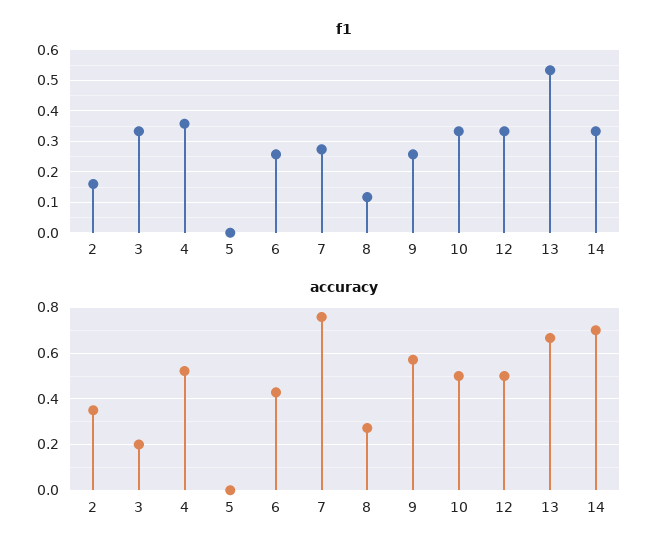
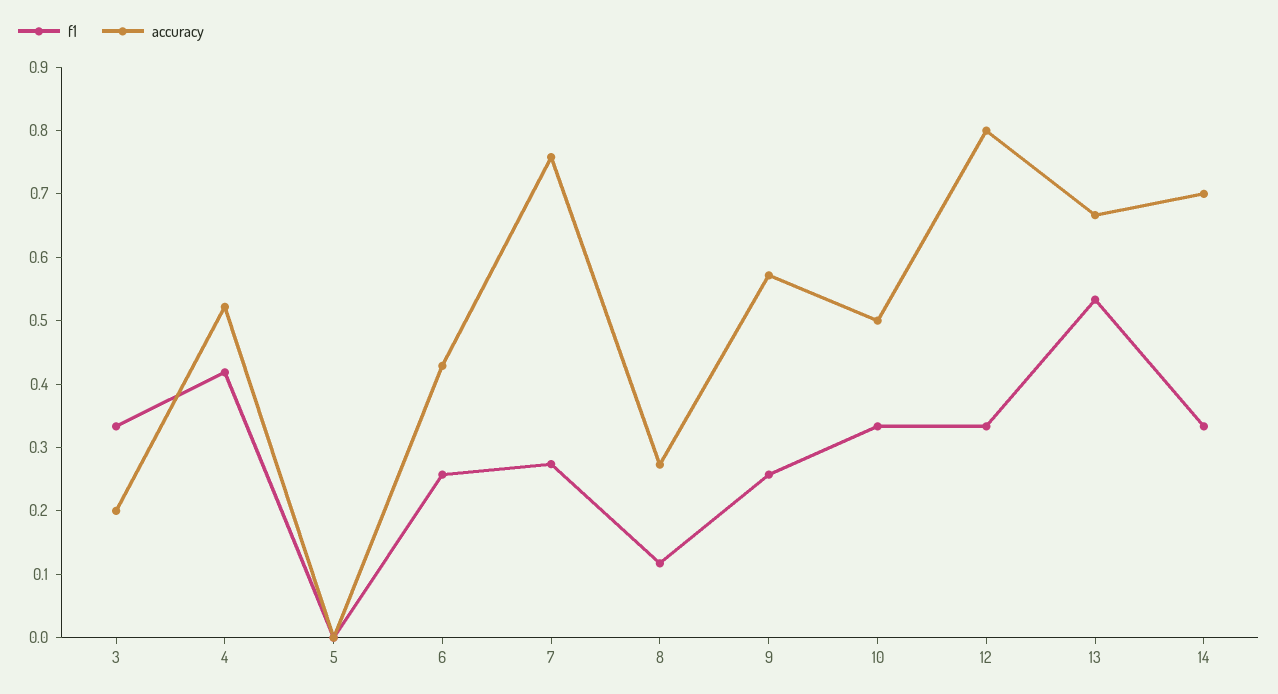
  {
    "f1": {
-     "2": 0.16,
      "3": 0.34,
-     "4": 0.36,
+     "4": 0.42,
      "5": 0,
      "6": 0.26,
      "7": 0.28,
      "8": 0.12,
      "9": 0.26,
      "10": 0.34,
      "12": 0.34,
      "13": 0.54,
      "14": 0.34
    },
    "accuracy": {
-     "2": 0.35,
      "3": 0.2,
      "4": 0.52,
      "5": 0,
      "6": 0.42,
      "7": 0.76,
      "8": 0.28,
      "9": 0.58,
      "10": 0.5,
-     "12": 0.5,
+     "12": 0.8,
      "13": 0.66,
      "14": 0.7
    }
  }

